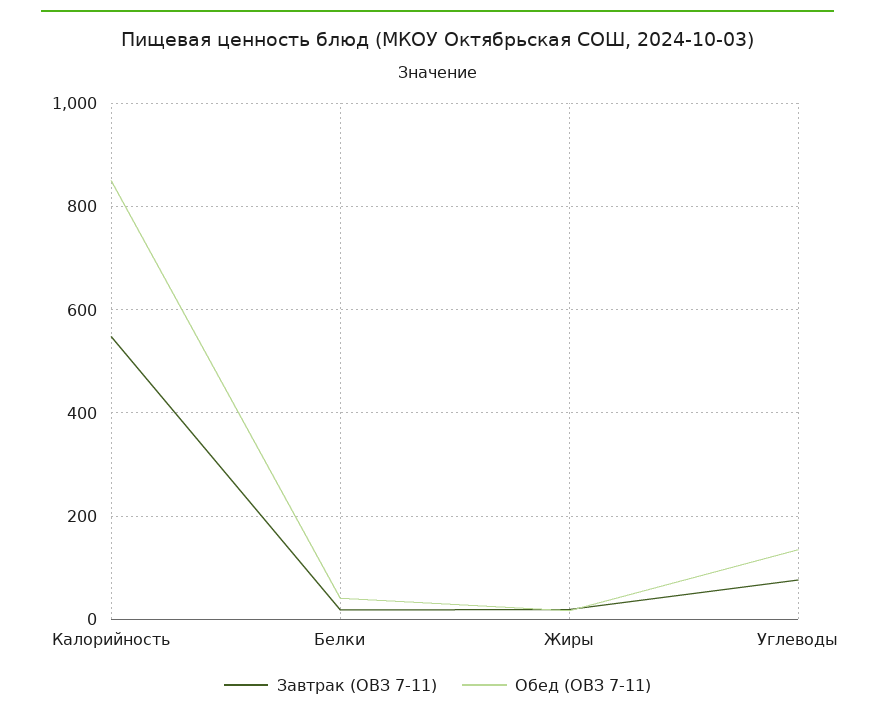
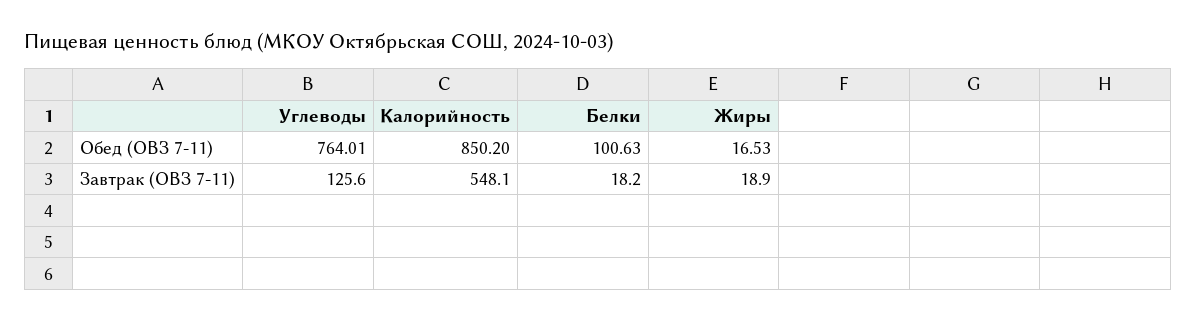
  {
    "Завтрак (ОВЗ 7-11)": {
      "Калорийность": 548.1,
      "Белки": 18.2,
      "Жиры": 18.9,
-     "Углеводы": 80
+     "Углеводы": 125.6
    },
    "Обед (ОВЗ 7-11)": {
      "Калорийность": 850.2,
-     "Белки": 40,
+     "Белки": 100.63,
      "Жиры": 16.53,
-     "Углеводы": 140
+     "Углеводы": 764.01
    }
  }

